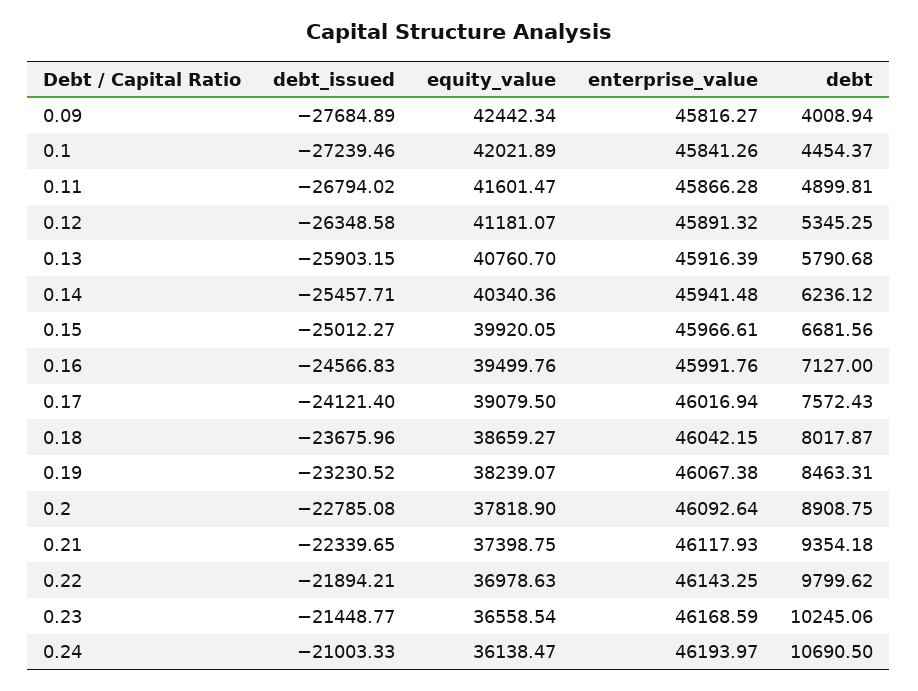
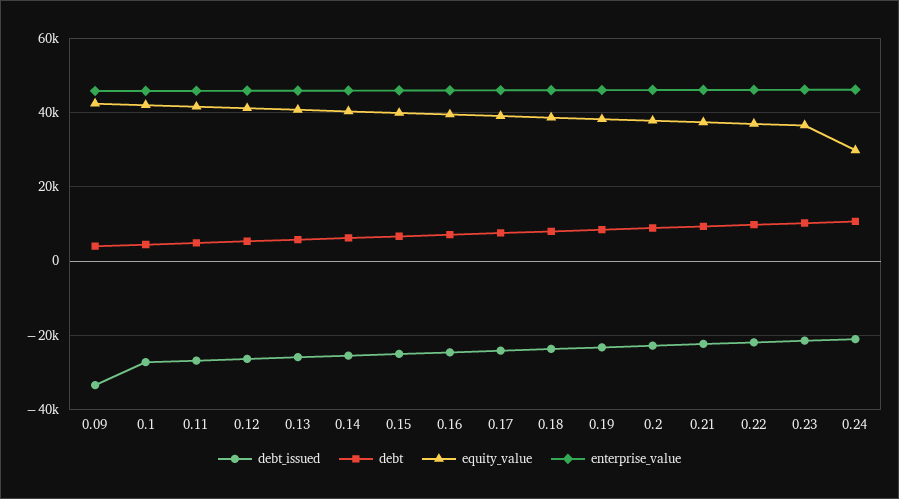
  {
    "debt_issued": {
-     "0.09": -27684.89,
+     "0.09": -34000,
      "0.1": -27239.46,
      "0.11": -26794.02,
      "0.12": -26348.58,
      "0.13": -25903.15,
      "0.14": -25457.71,
      "0.15": -25012.27,
      "0.16": -24566.83,
      "0.17": -24121.4,
      "0.18": -23675.96,
      "0.19": -23230.52,
      "0.2": -22785.08,
      "0.21": -22339.65,
      "0.22": -21894.21,
      "0.23": -21448.77,
      "0.24": -21003.33
    },
    "equity_value": {
      "0.09": 42442.34,
      "0.1": 42021.89,
      "0.11": 41601.47,
      "0.12": 41181.07,
      "0.13": 40760.7,
      "0.14": 40340.36,
      "0.15": 39920.05,
      "0.16": 39499.76,
      "0.17": 39079.5,
      "0.18": 38659.27,
      "0.19": 38239.07,
      "0.2": 37818.9,
      "0.21": 37398.75,
      "0.22": 36978.63,
      "0.23": 36558.54,
-     "0.24": 36138.47
+     "0.24": 30000
    },
    "enterprise_value": {
      "0.09": 45816.27,
      "0.1": 45841.26,
      "0.11": 45866.28,
      "0.12": 45891.32,
      "0.13": 45916.39,
      "0.14": 45941.48,
      "0.15": 45966.61,
      "0.16": 45991.76,
      "0.17": 46016.94,
      "0.18": 46042.15,
      "0.19": 46067.38,
      "0.2": 46092.64,
      "0.21": 46117.93,
      "0.22": 46143.25,
      "0.23": 46168.59,
      "0.24": 46193.97
    },
    "debt": {
      "0.09": 4008.94,
      "0.1": 4454.37,
      "0.11": 4899.81,
      "0.12": 5345.25,
      "0.13": 5790.68,
      "0.14": 6236.12,
      "0.15": 6681.56,
      "0.16": 7127,
      "0.17": 7572.43,
      "0.18": 8017.87,
      "0.19": 8463.31,
      "0.2": 8908.75,
      "0.21": 9354.18,
      "0.22": 9799.62,
      "0.23": 10245.06,
      "0.24": 10690.5
    }
  }

